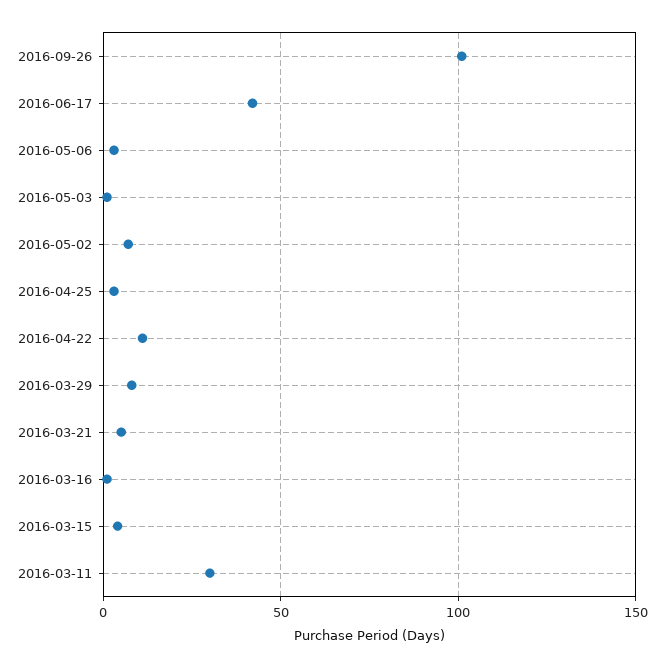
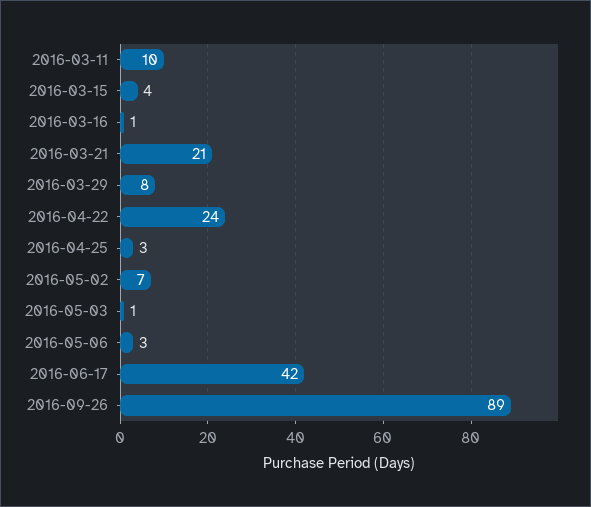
  {
-   "2016-09-26": 100,
+   "2016-09-26": 89,
    "2016-06-17": 42,
    "2016-05-06": 3,
    "2016-05-03": 1,
    "2016-05-02": 7,
    "2016-04-25": 3,
-   "2016-04-22": 10,
+   "2016-04-22": 24,
    "2016-03-29": 8,
-   "2016-03-21": 5,
+   "2016-03-21": 21,
    "2016-03-16": 1,
    "2016-03-15": 4,
-   "2016-03-11": 30
+   "2016-03-11": 10
  }

